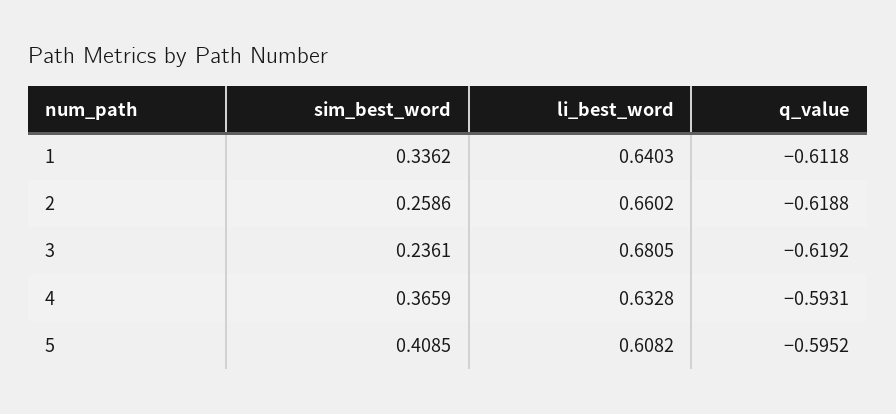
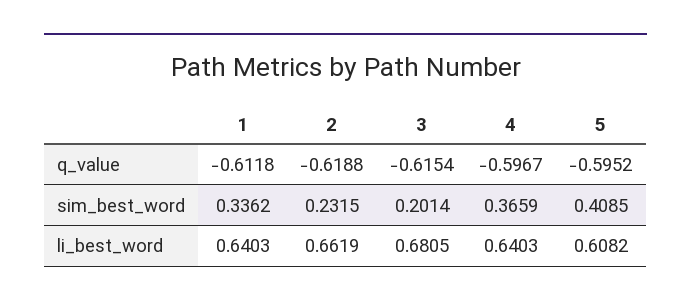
  {
    "sim_best_word": {
      "1": 0.3362,
-     "2": 0.2586,
+     "2": 0.2315,
-     "3": 0.2361,
+     "3": 0.2014,
      "4": 0.3659,
      "5": 0.4085
    },
    "li_best_word": {
      "1": 0.6403,
-     "2": 0.6602,
+     "2": 0.6619,
      "3": 0.6805,
-     "4": 0.6328,
+     "4": 0.6403,
      "5": 0.6082
    },
    "q_value": {
      "1": -0.6118,
      "2": -0.6188,
-     "3": -0.6192,
+     "3": -0.6154,
-     "4": -0.5931,
+     "4": -0.5967,
      "5": -0.5952
    }
  }

